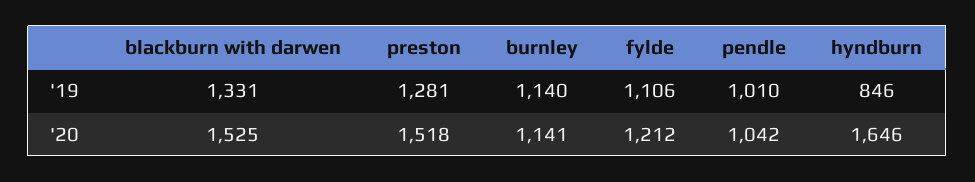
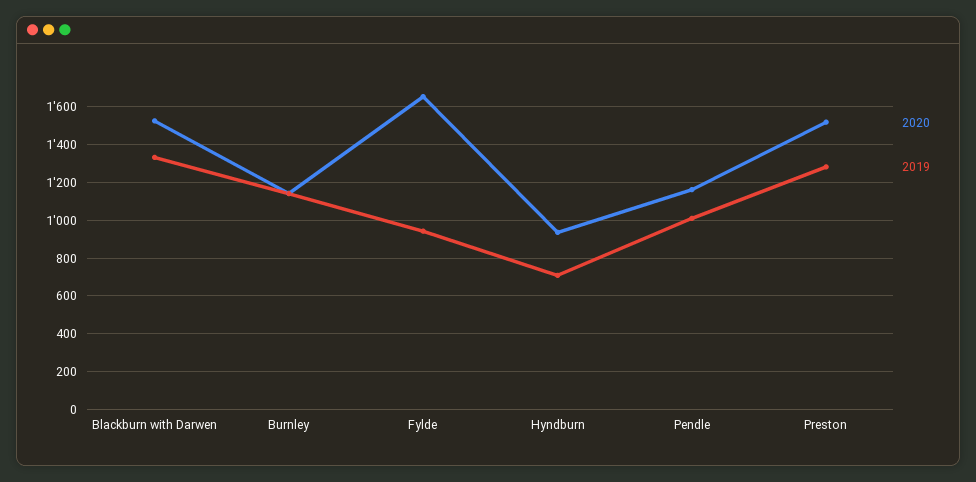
  {
    "'19": {
      "blackburn with darwen": 1331,
      "preston": 1281,
      "burnley": 1140,
-     "fylde": 1106,
+     "fylde": 950,
      "pendle": 1010,
-     "hyndburn": 846
+     "hyndburn": 700
    },
    "'20": {
      "blackburn with darwen": 1525,
      "preston": 1518,
      "burnley": 1141,
-     "fylde": 1212,
+     "fylde": 1650,
-     "pendle": 1042,
+     "pendle": 1150,
-     "hyndburn": 1646
+     "hyndburn": 950
    }
  }

